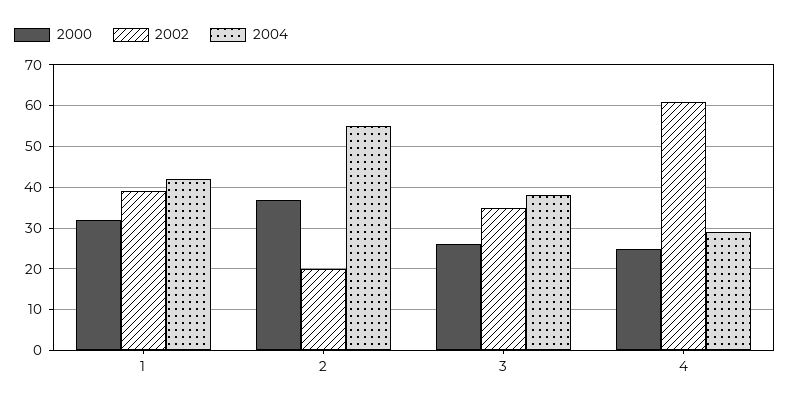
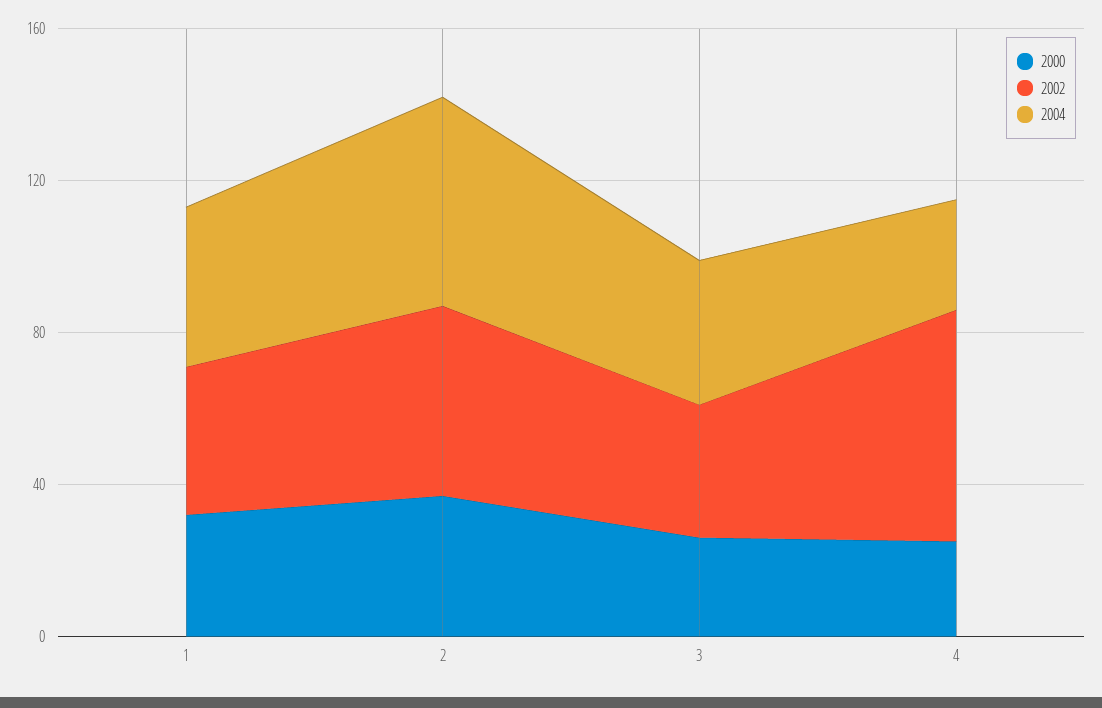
  {
    "2000": {
      "1": 30,
      "2": 35,
      "3": 25,
      "4": 25
    },
    "2002": {
      "1": 40,
-     "2": 20,
+     "2": 50,
      "3": 35,
      "4": 60
    },
    "2004": {
      "1": 40,
      "2": 55,
      "3": 40,
      "4": 30
    }
  }

